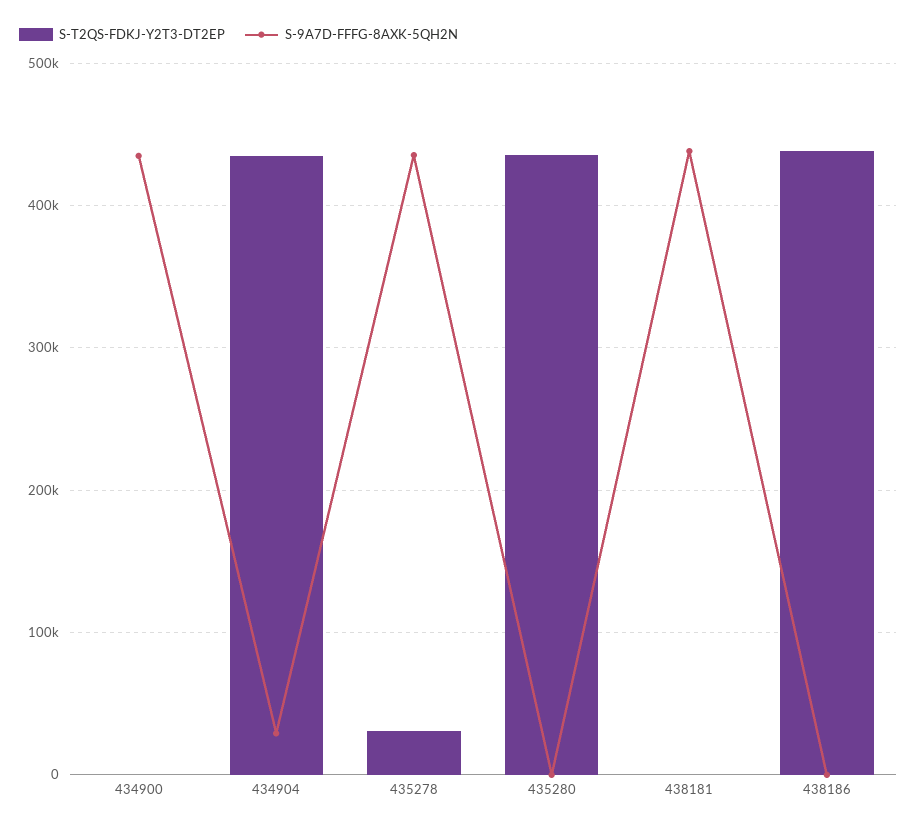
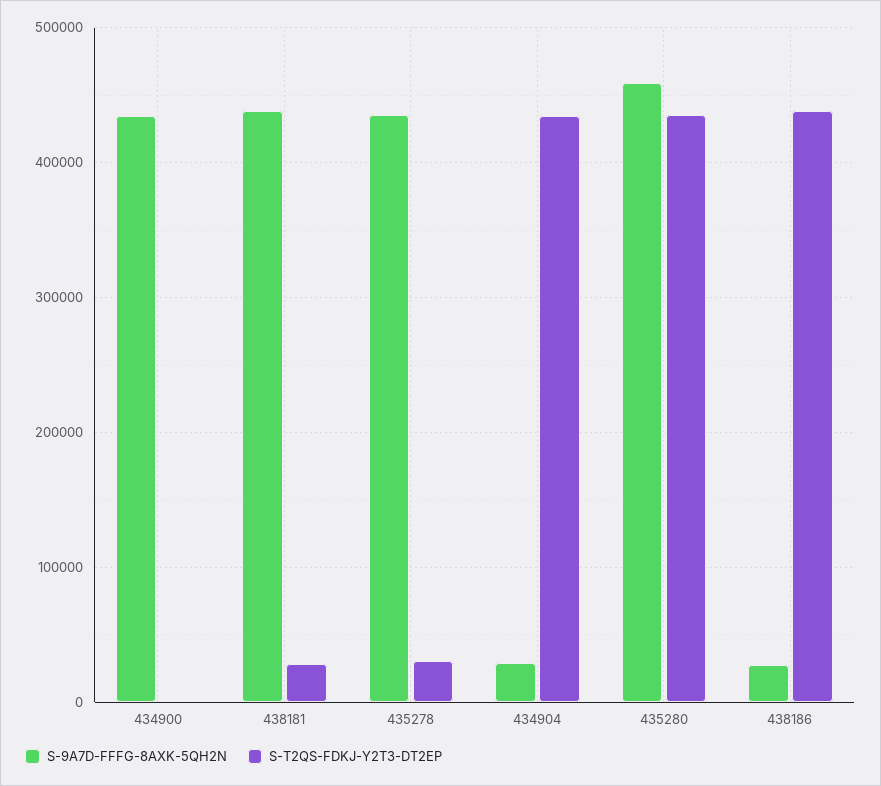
  {
    "S-T2QS-FDKJ-Y2T3-DT2EP": {
      "434900": 0,
      "434904": 430000,
      "435278": 30000,
      "435280": 440000,
-     "438181": 0,
+     "438181": 30000,
      "438186": 440000
    },
    "S-9A7D-FFFG-8AXK-5QH2N": {
      "434900": 430000,
      "434904": 30000,
      "435278": 440000,
-     "435280": 0,
+     "435280": 460000,
      "438181": 440000,
-     "438186": 0
+     "438186": 30000
    }
  }

